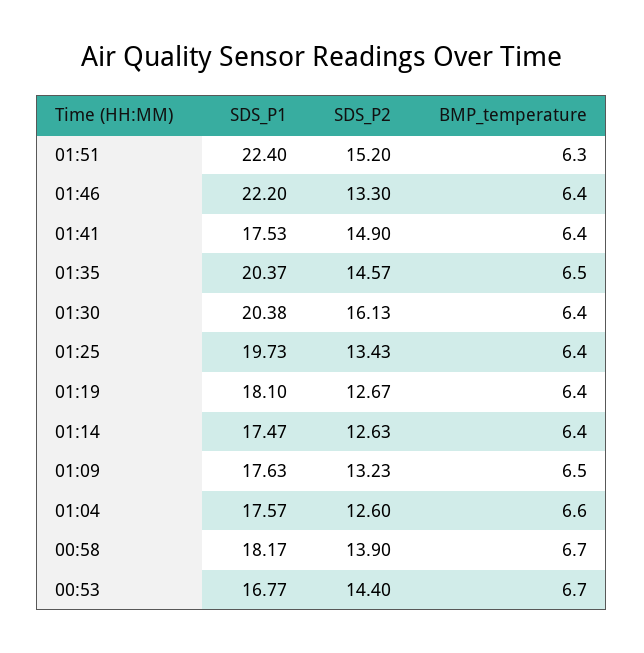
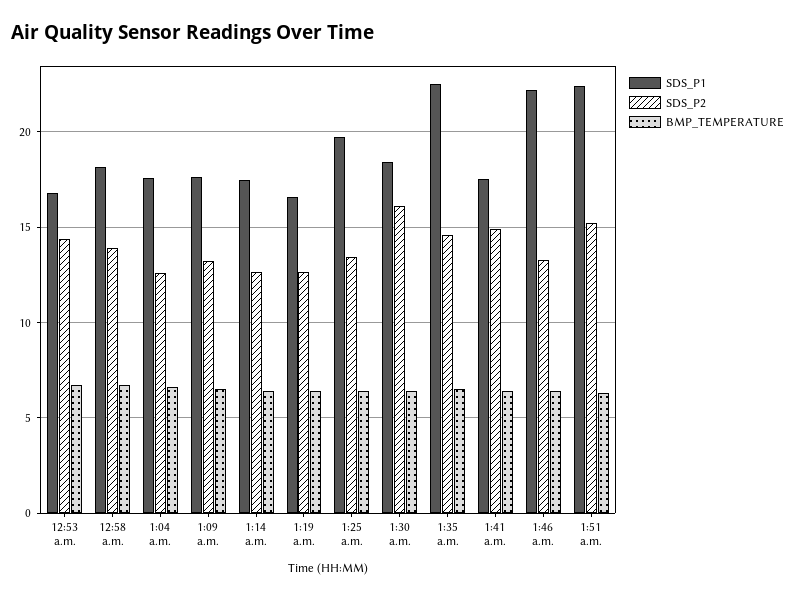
  {
    "SDS_P1": {
      "01:51": 22.4,
      "01:46": 22.2,
      "01:41": 17.53,
-     "01:35": 20.37,
+     "01:35": 22.5,
-     "01:30": 20.38,
+     "01:30": 18.5,
      "01:25": 19.73,
-     "01:19": 18.1,
+     "01:19": 16.5,
      "01:14": 17.47,
      "01:09": 17.63,
      "01:04": 17.57,
      "00:58": 18.17,
      "00:53": 16.77
    },
    "SDS_P2": {
      "01:51": 15.2,
      "01:46": 13.3,
      "01:41": 14.9,
      "01:35": 14.57,
      "01:30": 16.13,
      "01:25": 13.43,
      "01:19": 12.67,
      "01:14": 12.63,
      "01:09": 13.23,
      "01:04": 12.6,
      "00:58": 13.9,
      "00:53": 14.4
    },
    "BMP_temperature": {
      "01:51": 6.3,
      "01:46": 6.4,
      "01:41": 6.4,
      "01:35": 6.5,
      "01:30": 6.4,
      "01:25": 6.4,
      "01:19": 6.4,
      "01:14": 6.4,
      "01:09": 6.5,
      "01:04": 6.6,
      "00:58": 6.7,
      "00:53": 6.7
    }
  }

